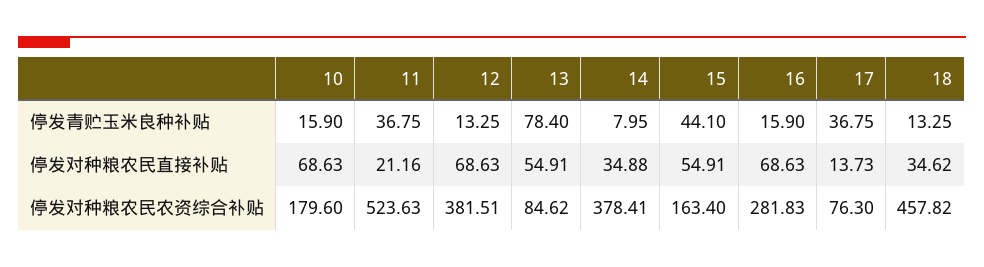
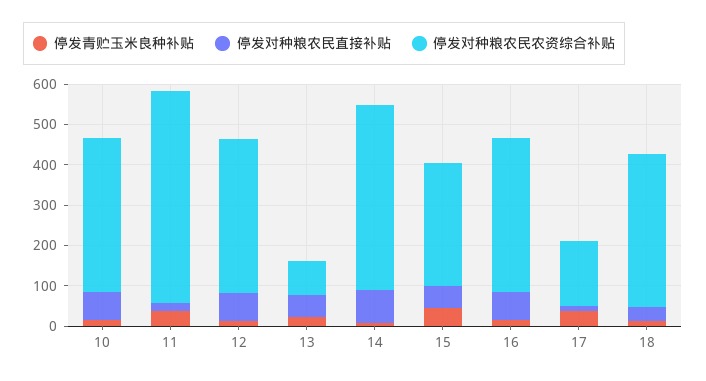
  {
    "停发青贮玉米良种补贴": {
      "10": 15.9,
      "11": 36.75,
      "12": 13.25,
-     "13": 78.4,
+     "13": 20,
      "14": 7.95,
      "15": 44.1,
      "16": 15.9,
      "17": 36.75,
      "18": 13.25
    },
    "停发对种粮农民直接补贴": {
      "10": 68.63,
      "11": 21.16,
      "12": 68.63,
      "13": 54.91,
-     "14": 34.88,
+     "14": 80,
      "15": 54.91,
      "16": 68.63,
      "17": 13.73,
      "18": 34.62
    },
    "停发对种粮农民农资综合补贴": {
-     "10": 179.6,
+     "10": 380,
      "11": 523.63,
      "12": 381.51,
      "13": 84.62,
-     "14": 378.41,
+     "14": 460,
-     "15": 163.4,
+     "15": 300,
-     "16": 281.83,
+     "16": 380,
-     "17": 76.3,
+     "17": 160,
-     "18": 457.82
+     "18": 380
    }
  }

